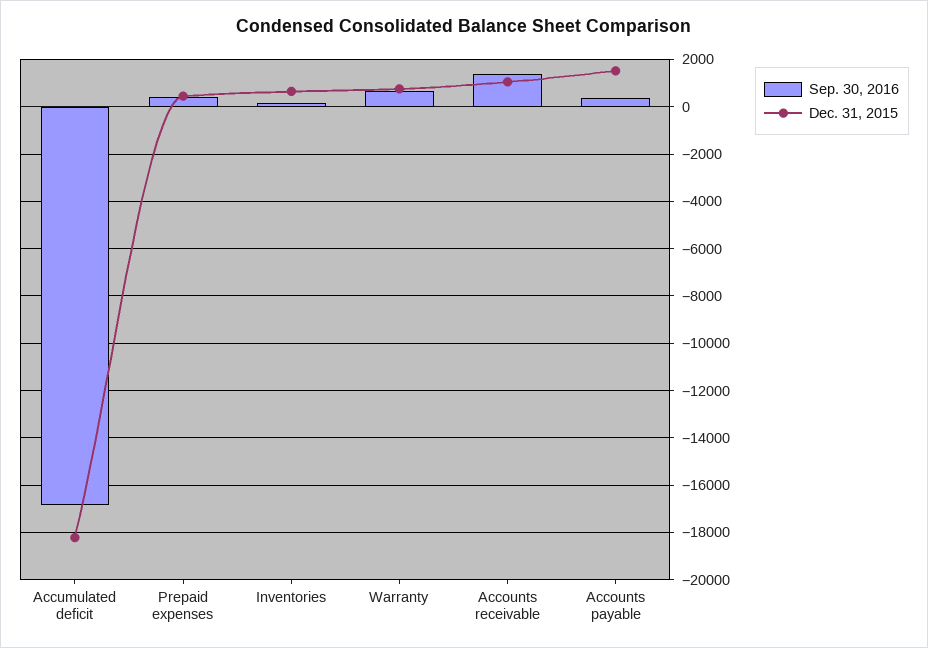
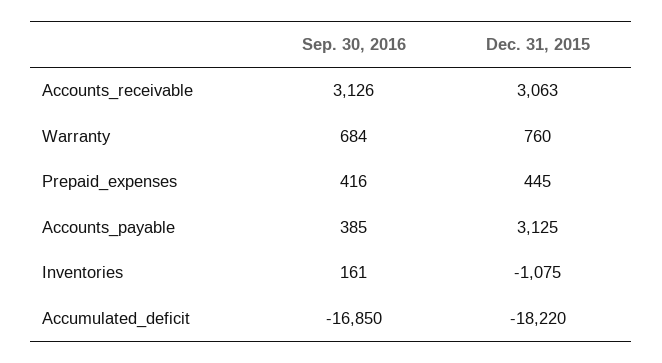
  {
    "Sep. 30, 2016": {
      "Accumulated deficit": -16850,
      "Prepaid expenses": 416,
      "Inventories": 161,
      "Warranty": 684,
-     "Accounts receivable": 1500,
+     "Accounts receivable": 3126,
      "Accounts payable": 385
    },
    "Dec. 31, 2015": {
      "Accumulated deficit": -18220,
      "Prepaid expenses": 445,
-     "Inventories": 500,
+     "Inventories": -1075,
      "Warranty": 760,
-     "Accounts receivable": 1000,
+     "Accounts receivable": 3063,
-     "Accounts payable": 1500
+     "Accounts payable": 3125
    }
  }

